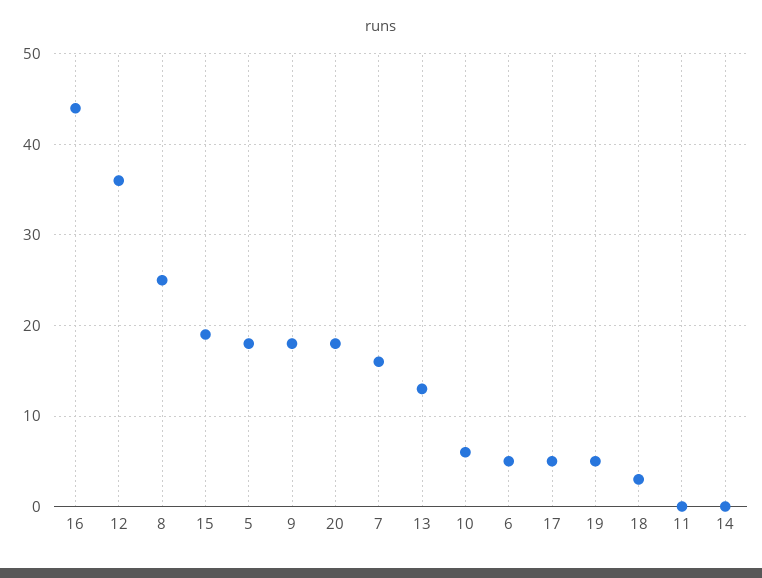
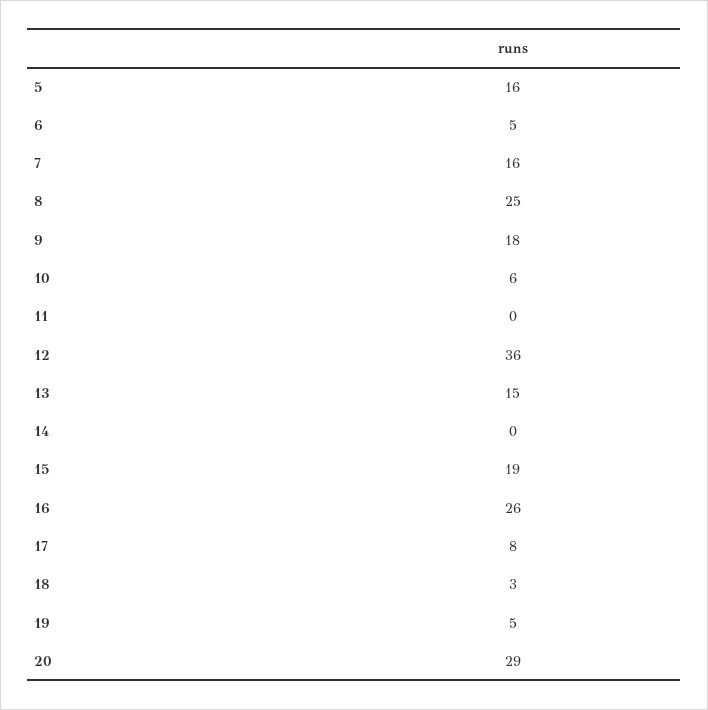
  {
-   "16": 44,
+   "16": 26,
    "12": 36,
    "8": 25,
    "15": 19,
-   "5": 18,
+   "5": 16,
    "9": 18,
-   "20": 18,
+   "20": 29,
    "7": 16,
-   "13": 13,
+   "13": 15,
    "10": 6,
    "6": 5,
-   "17": 5,
+   "17": 8,
    "19": 5,
    "18": 3,
    "11": 0,
    "14": 0
  }

